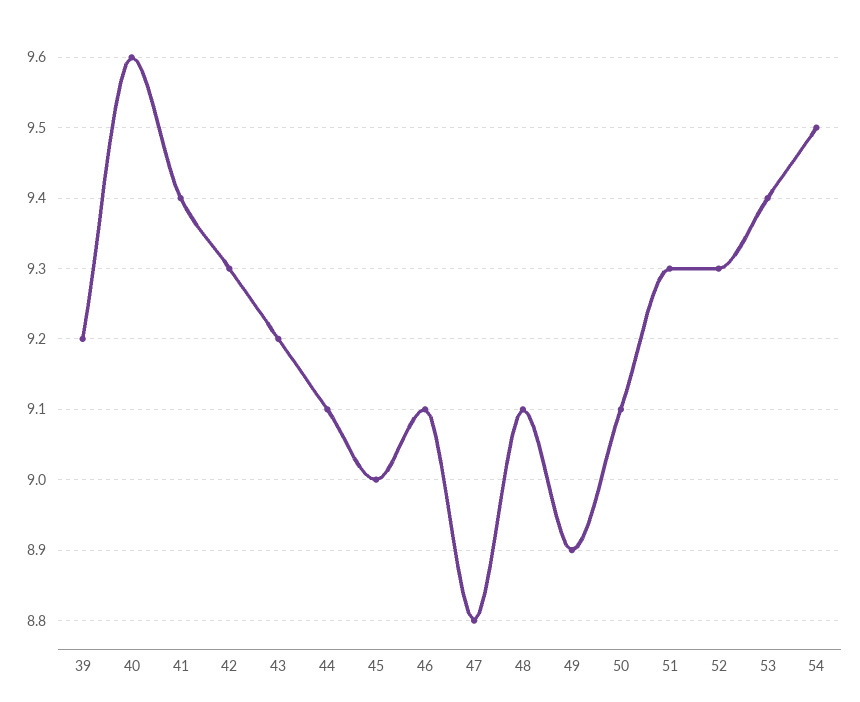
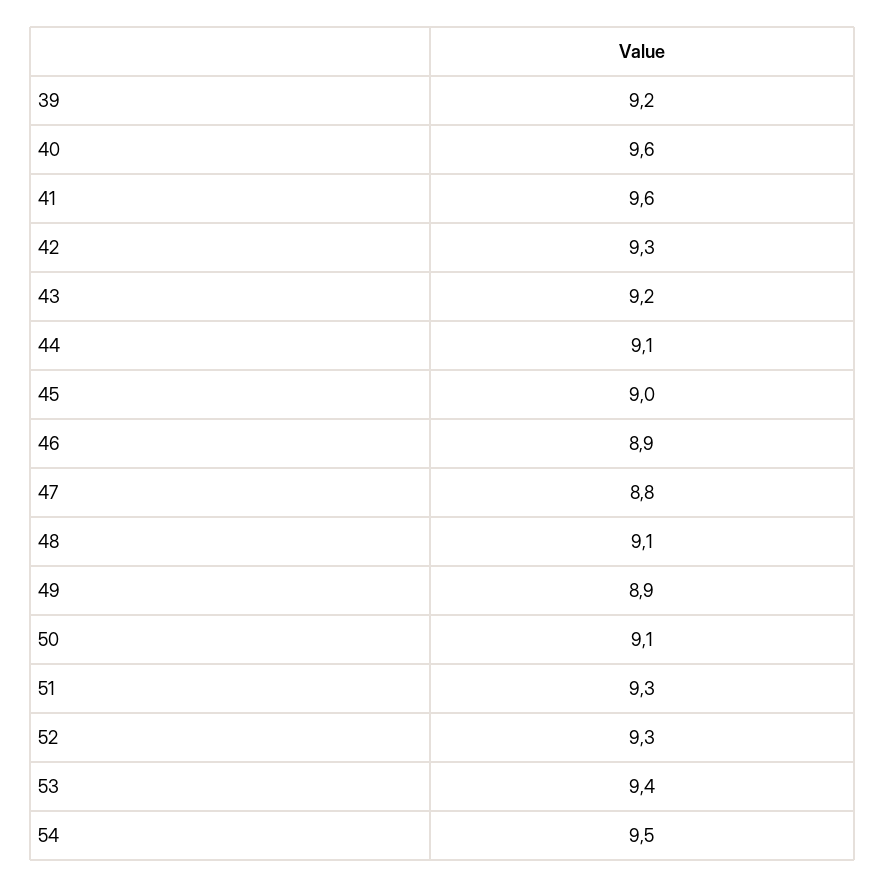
  {
    "39": 9.2,
    "40": 9.6,
-   "41": 9.4,
+   "41": 9.6,
    "42": 9.3,
    "43": 9.2,
    "44": 9.1,
    "45": 9,
-   "46": 9.1,
+   "46": 8.9,
    "47": 8.8,
    "48": 9.1,
    "49": 8.9,
    "50": 9.1,
    "51": 9.3,
    "52": 9.3,
    "53": 9.4,
    "54": 9.5
  }

